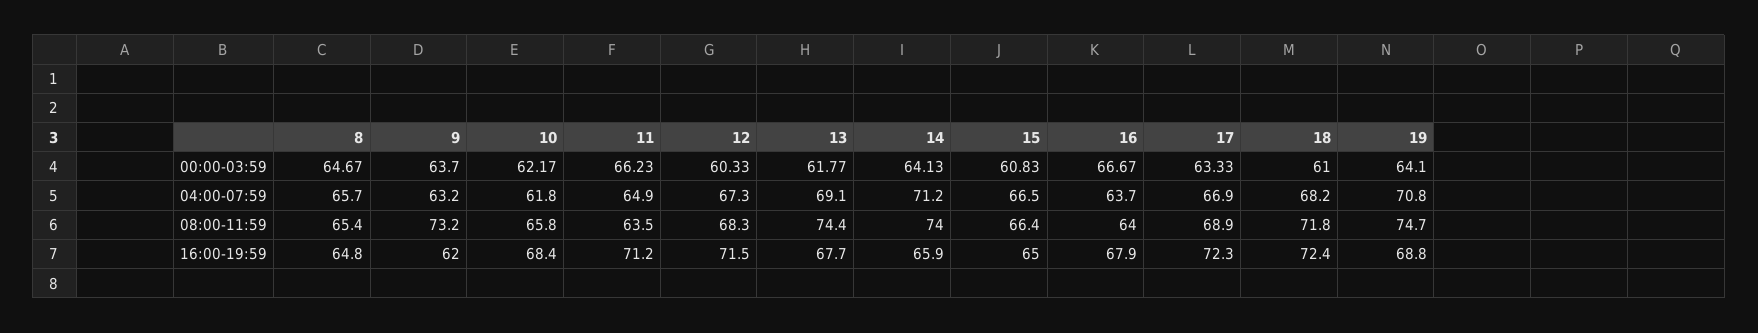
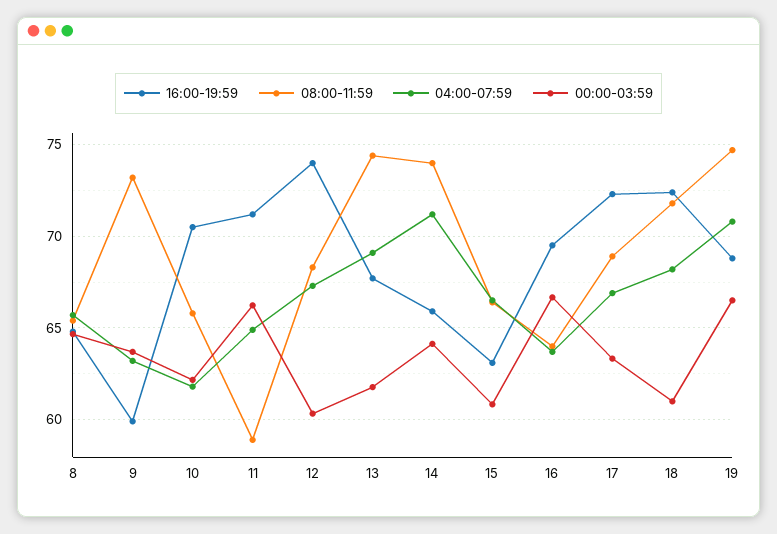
  {
    "00:00-03:59": {
      "8": 64.67,
      "9": 63.7,
      "10": 62.17,
      "11": 66.23,
      "12": 60.33,
      "13": 61.77,
      "14": 64.13,
      "15": 60.83,
      "16": 66.67,
      "17": 63.33,
      "18": 61,
-     "19": 64.1
+     "19": 66.5
    },
    "04:00-07:59": {
      "8": 65.7,
      "9": 63.2,
      "10": 61.8,
      "11": 64.9,
      "12": 67.3,
      "13": 69.1,
      "14": 71.2,
      "15": 66.5,
      "16": 63.7,
      "17": 66.9,
      "18": 68.2,
      "19": 70.8
    },
    "08:00-11:59": {
      "8": 65.4,
      "9": 73.2,
      "10": 65.8,
-     "11": 63.5,
+     "11": 59,
      "12": 68.3,
      "13": 74.4,
      "14": 74,
      "15": 66.4,
      "16": 64,
      "17": 68.9,
      "18": 71.8,
      "19": 74.7
    },
    "16:00-19:59": {
      "8": 64.8,
-     "9": 62,
+     "9": 60,
-     "10": 68.4,
+     "10": 70.5,
      "11": 71.2,
-     "12": 71.5,
+     "12": 74,
      "13": 67.7,
      "14": 65.9,
-     "15": 65,
+     "15": 63,
-     "16": 67.9,
+     "16": 69.5,
      "17": 72.3,
      "18": 72.4,
      "19": 68.8
    }
  }

